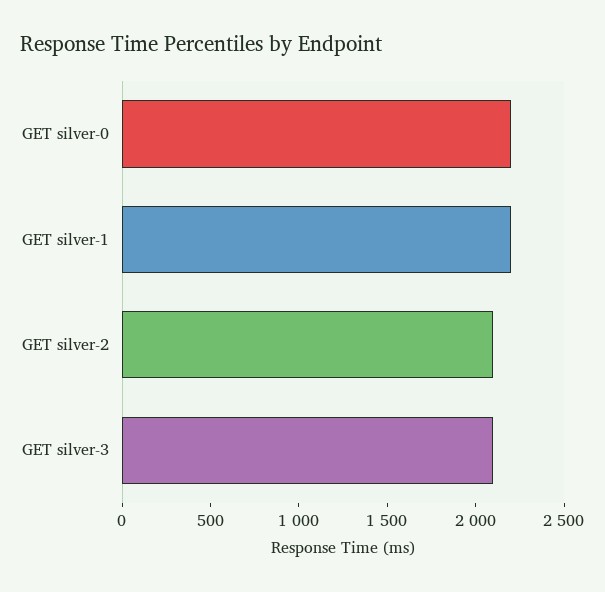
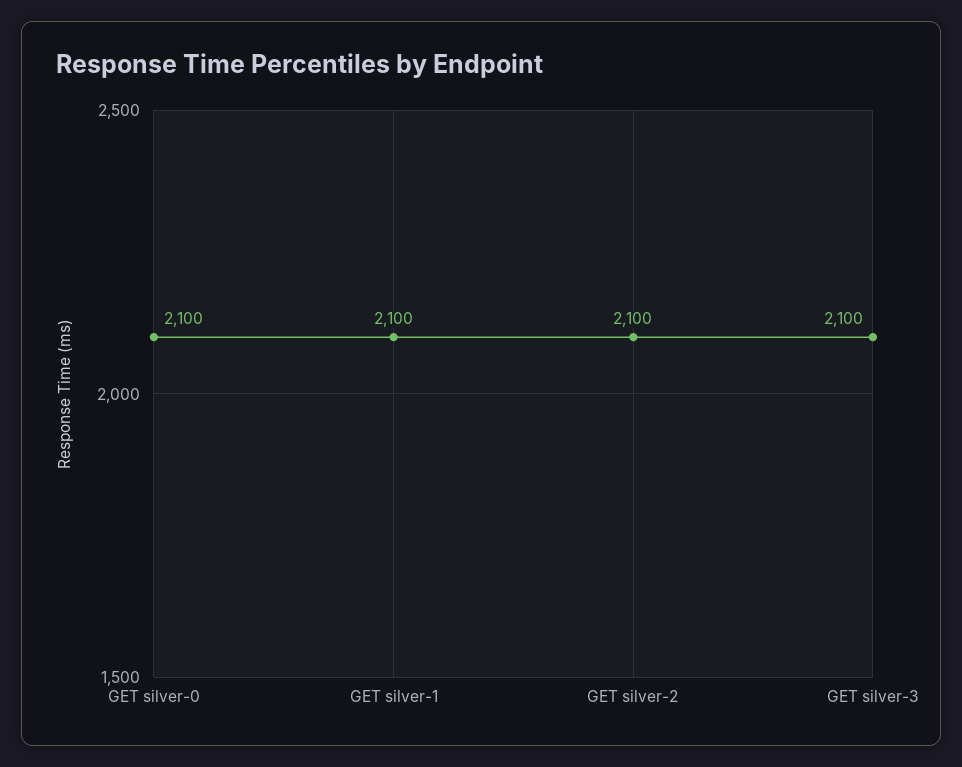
  {
-   "GET silver-0": 2200,
+   "GET silver-0": 2100,
-   "GET silver-1": 2200,
+   "GET silver-1": 2100,
    "GET silver-2": 2100,
    "GET silver-3": 2100
  }

